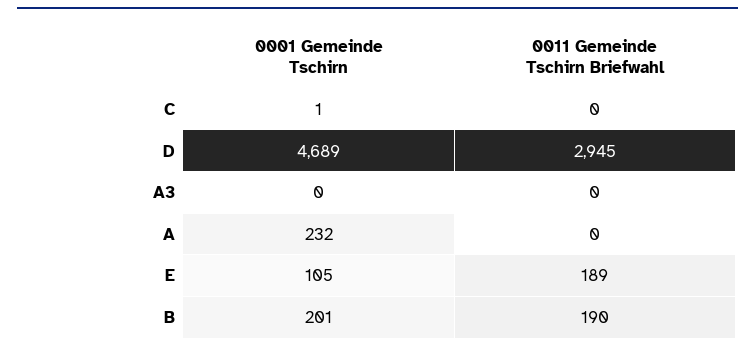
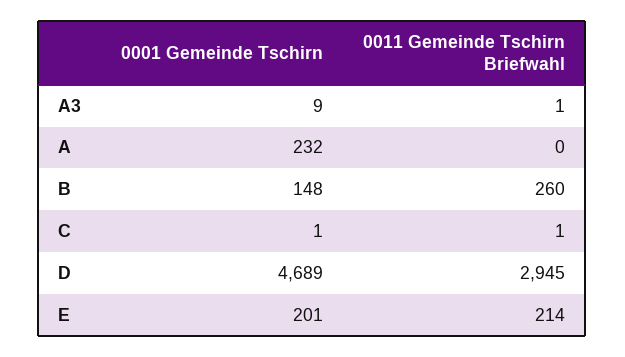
  {
    "0001 Gemeinde Tschirn": {
      "C": 1,
      "D": 4689,
-     "A3": 0,
+     "A3": 9,
      "A": 232,
-     "E": 105,
+     "E": 201,
-     "B": 201
+     "B": 148
    },
    "0011 Gemeinde Tschirn Briefwahl": {
-     "C": 0,
+     "C": 1,
      "D": 2945,
-     "A3": 0,
+     "A3": 1,
      "A": 0,
-     "E": 189,
+     "E": 214,
-     "B": 190
+     "B": 260
    }
  }

